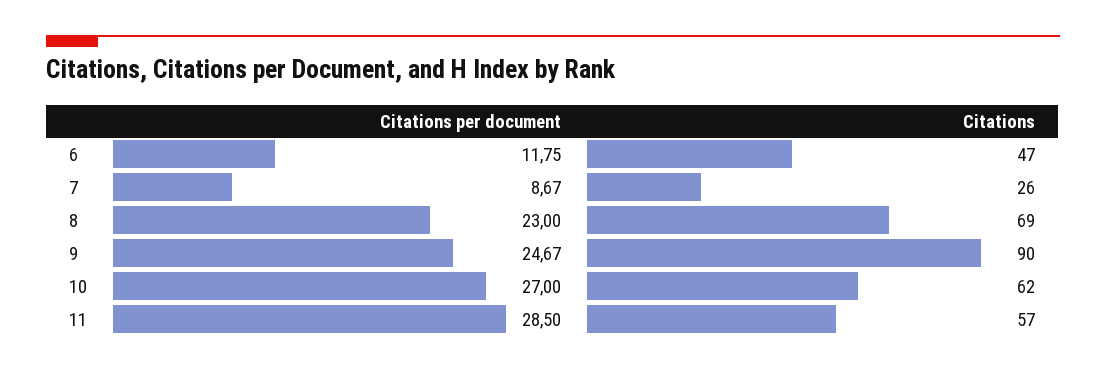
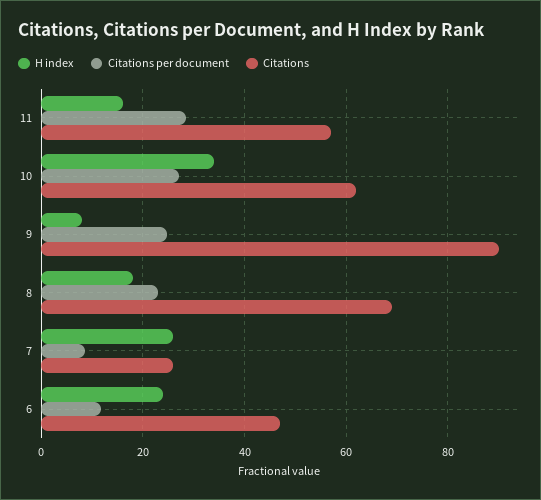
  {
    "Citations per document": {
      "6": 11.75,
      "7": 8.67,
      "8": 23,
      "9": 24.67,
      "10": 27,
      "11": 28.5
    },
    "Citations": {
      "6": 47,
      "7": 26,
      "8": 69,
      "9": 90,
      "10": 62,
      "11": 57
-   }
+   },
+   "H index": {
+     "11": 16,
+     "10": 34,
+     "9": 8,
+     "8": 18,
+     "7": 26,
+     "6": 24
+   }
  }

